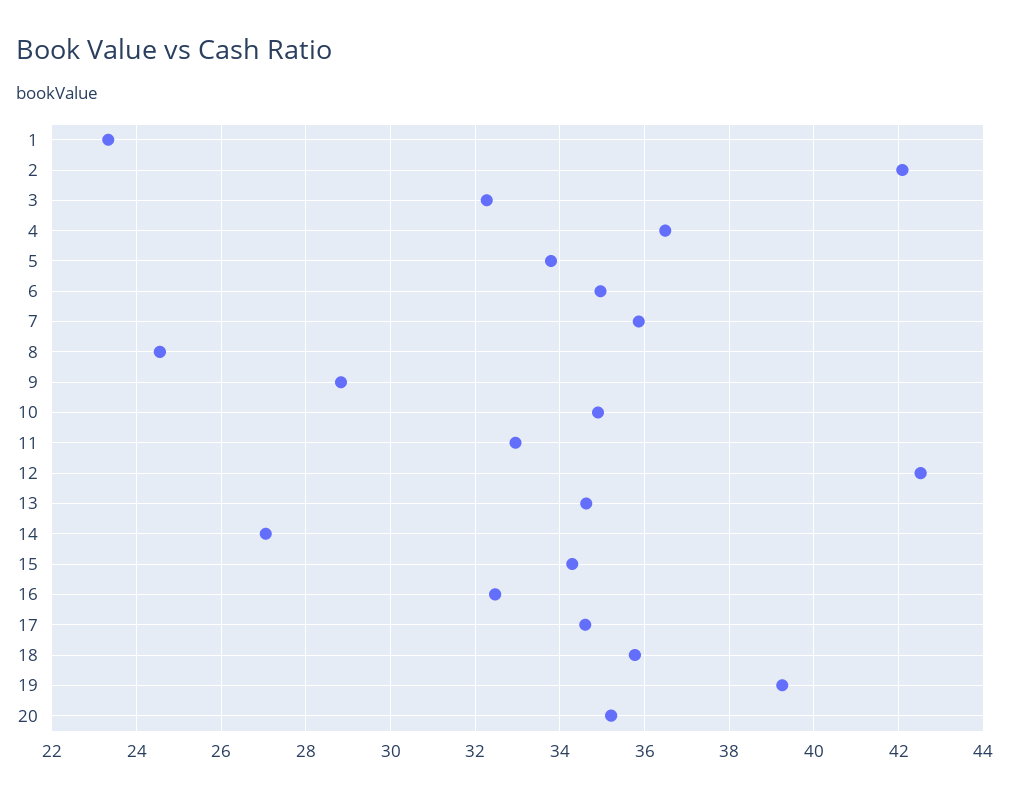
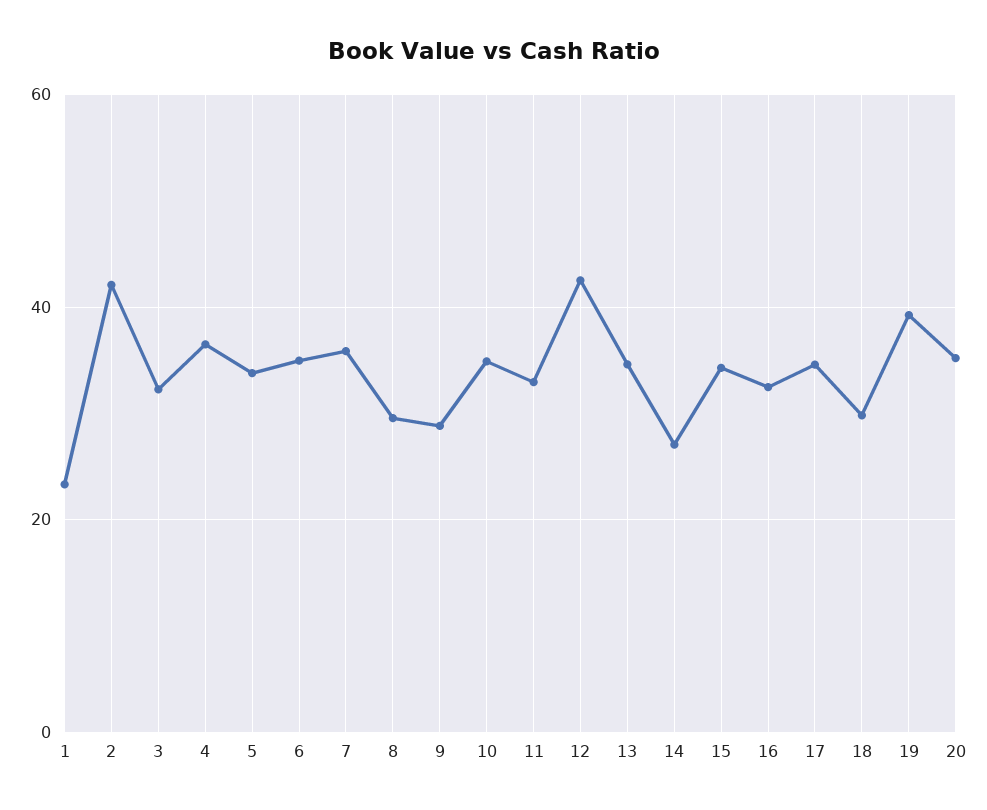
  {
    "1": 23.4,
    "2": 42,
    "3": 32.2,
    "4": 36.4,
    "5": 33.8,
    "6": 35,
    "7": 35.8,
-   "8": 24.6,
+   "8": 30,
    "9": 28.8,
    "10": 35,
    "11": 33,
    "12": 42.6,
    "13": 34.6,
    "14": 27,
    "15": 34.2,
    "16": 32.4,
    "17": 34.6,
-   "18": 35.8,
+   "18": 30,
    "19": 39.2,
    "20": 35.2
  }

